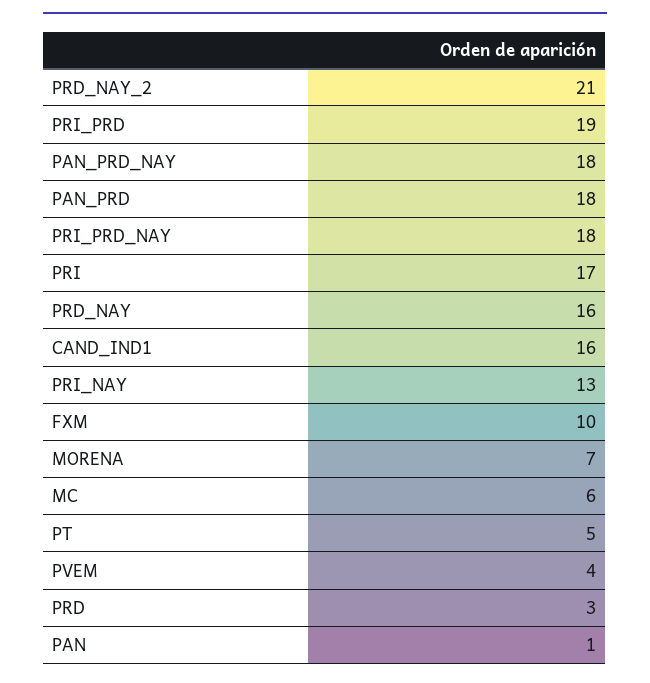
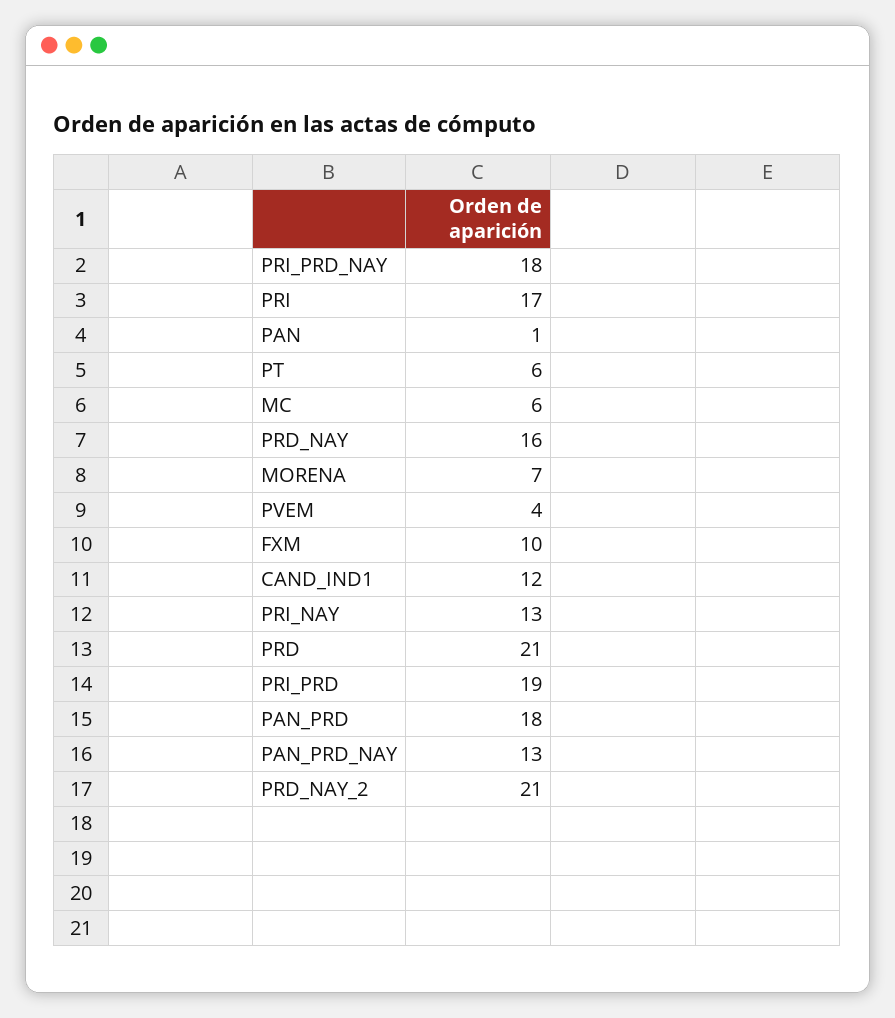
  {
    "PRD_NAY_2": 21,
    "PRI_PRD": 19,
-   "PAN_PRD_NAY": 18,
+   "PAN_PRD_NAY": 13,
    "PAN_PRD": 18,
    "PRI_PRD_NAY": 18,
    "PRI": 17,
    "PRD_NAY": 16,
-   "CAND_IND1": 16,
+   "CAND_IND1": 12,
    "PRI_NAY": 13,
    "FXM": 10,
    "MORENA": 7,
    "MC": 6,
-   "PT": 5,
+   "PT": 6,
    "PVEM": 4,
-   "PRD": 3,
+   "PRD": 21,
    "PAN": 1
  }

